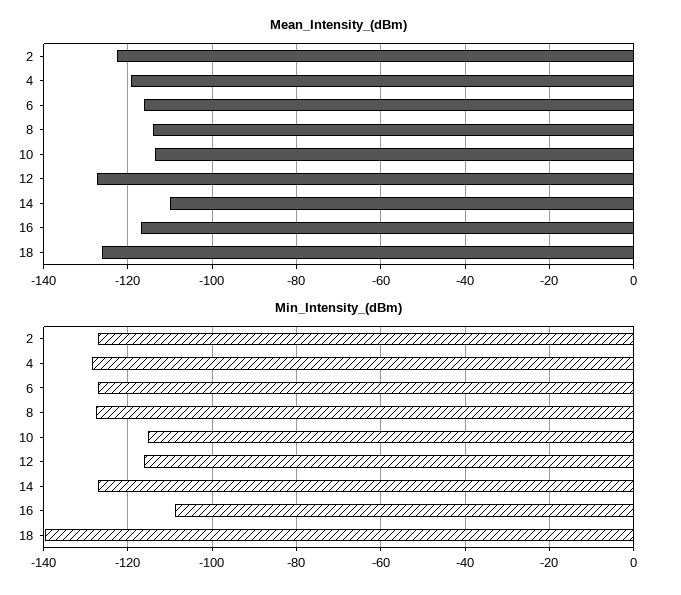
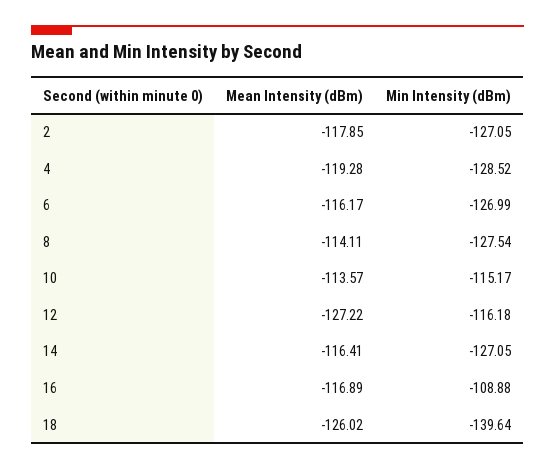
  {
    "Mean_Intensity_(dBm)": {
-     "2": -122,
+     "2": -117.85,
      "4": -119.28,
      "6": -116.17,
      "8": -114.11,
      "10": -113.57,
      "12": -127.22,
-     "14": -110,
+     "14": -116.41,
      "16": -116.89,
      "18": -126.02
    },
    "Min_Intensity_(dBm)": {
      "2": -127.05,
      "4": -128.52,
      "6": -126.99,
      "8": -127.54,
      "10": -115.17,
      "12": -116.18,
      "14": -127.05,
      "16": -108.88,
      "18": -139.64
    }
  }

